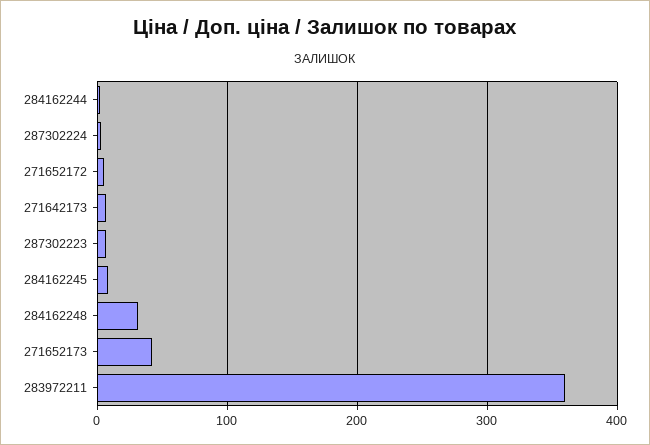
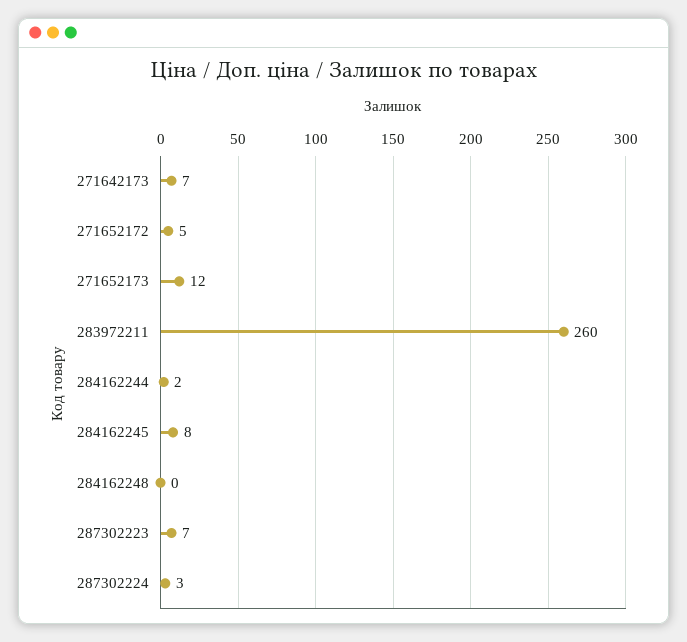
  {
    "284162244": 2,
    "287302224": 3,
    "271652172": 5,
    "271642173": 7,
    "287302223": 7,
    "284162245": 8,
-   "284162248": 30,
+   "284162248": 0,
-   "271652173": 40,
+   "271652173": 12,
-   "283972211": 360
+   "283972211": 260
  }

